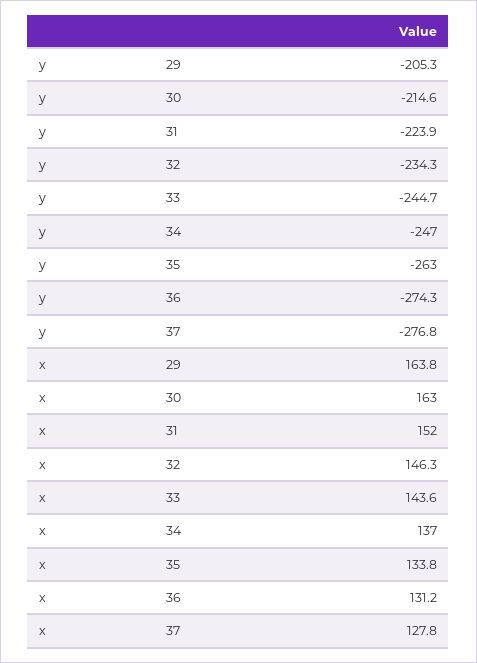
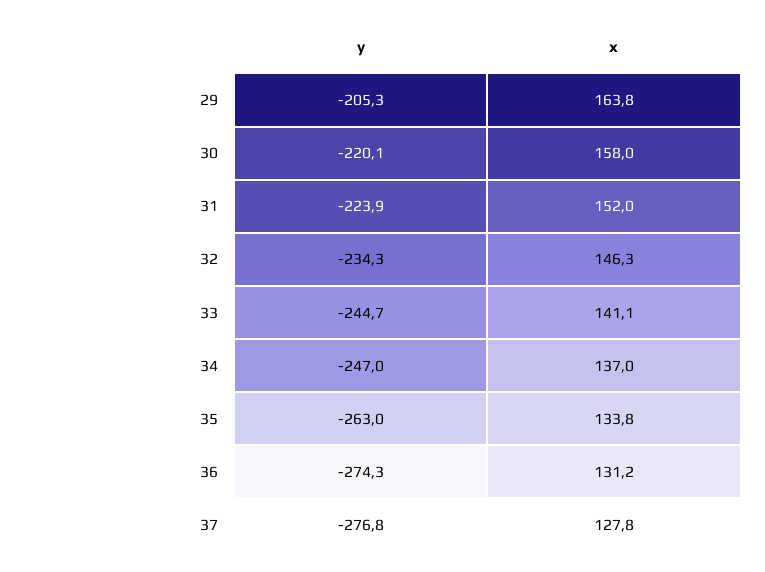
  {
    "y": {
      "29": -205.3,
-     "30": -214.6,
+     "30": -220.1,
      "31": -223.9,
      "32": -234.3,
      "33": -244.7,
      "34": -247,
      "35": -263,
      "36": -274.3,
      "37": -276.8
    },
    "x": {
      "29": 163.8,
-     "30": 163,
+     "30": 158,
      "31": 152,
      "32": 146.3,
-     "33": 143.6,
+     "33": 141.1,
      "34": 137,
      "35": 133.8,
      "36": 131.2,
      "37": 127.8
    }
  }

